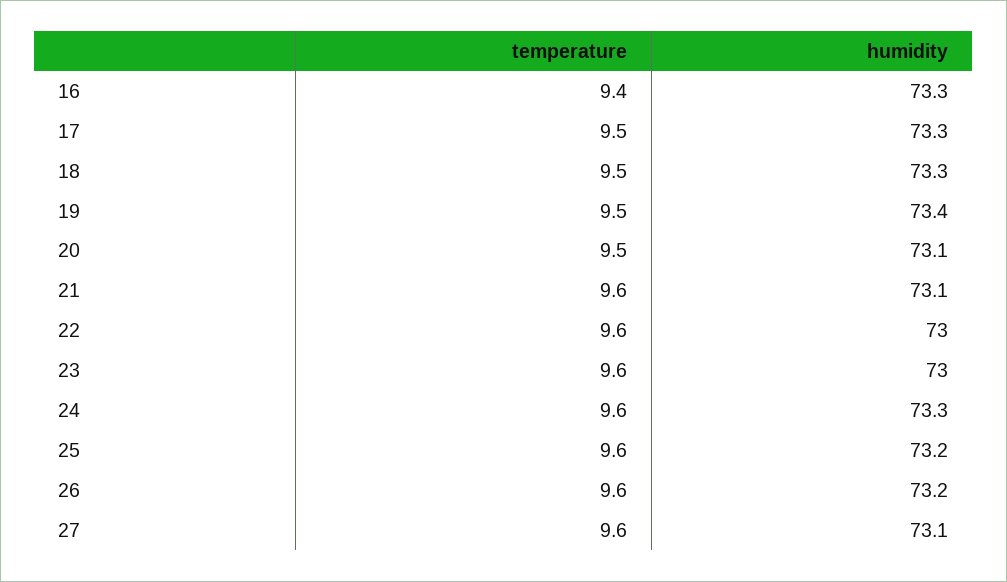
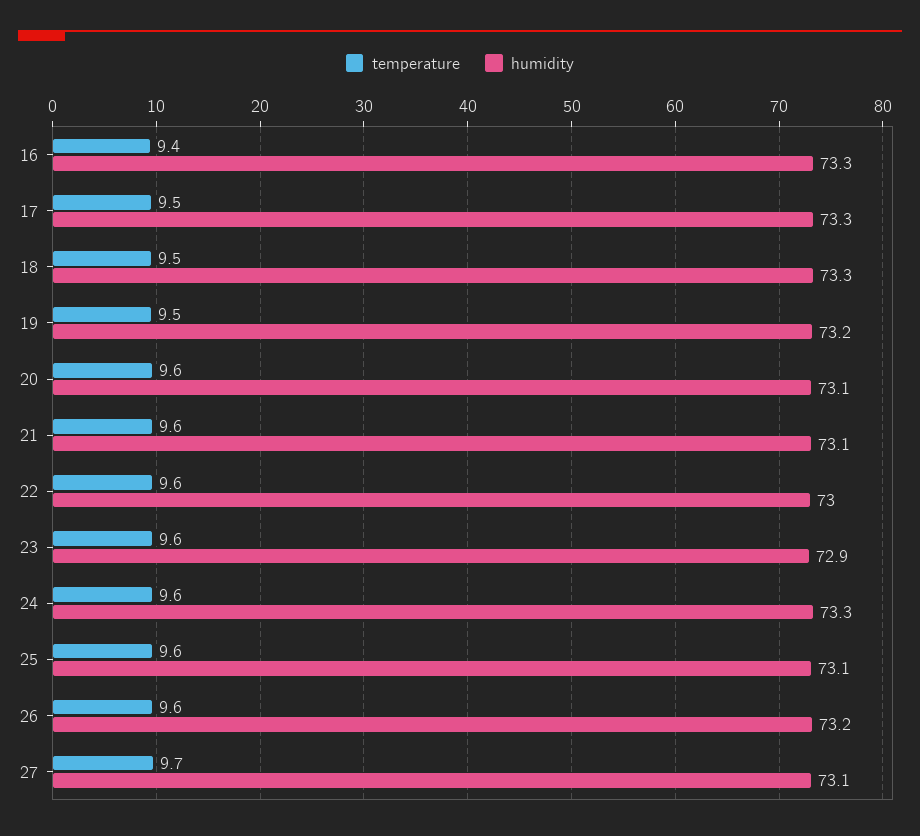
  {
    "temperature": {
      "16": 9.4,
      "17": 9.5,
      "18": 9.5,
      "19": 9.5,
-     "20": 9.5,
+     "20": 9.6,
      "21": 9.6,
      "22": 9.6,
      "23": 9.6,
      "24": 9.6,
      "25": 9.6,
      "26": 9.6,
-     "27": 9.6
+     "27": 9.7
    },
    "humidity": {
      "16": 73.3,
      "17": 73.3,
      "18": 73.3,
-     "19": 73.4,
+     "19": 73.2,
      "20": 73.1,
      "21": 73.1,
      "22": 73,
-     "23": 73,
+     "23": 72.9,
      "24": 73.3,
-     "25": 73.2,
+     "25": 73.1,
      "26": 73.2,
      "27": 73.1
    }
  }

